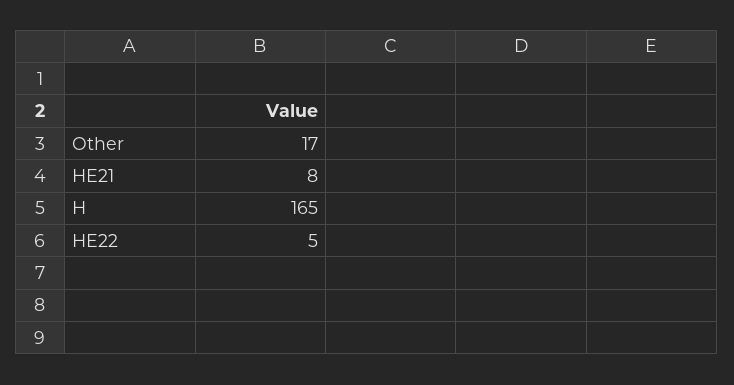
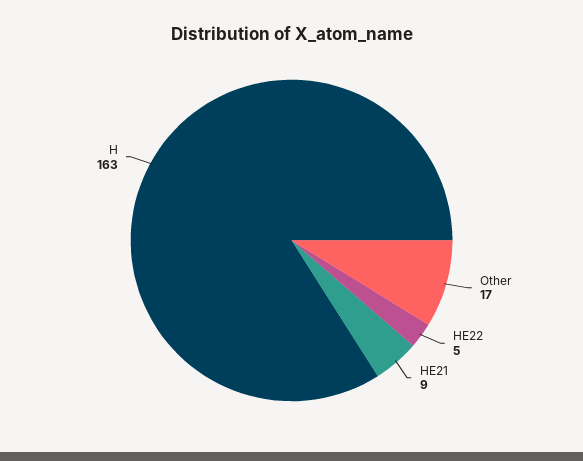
  {
    "Other": 17,
-   "HE21": 8,
+   "HE21": 9,
-   "H": 165,
+   "H": 163,
    "HE22": 5
  }

